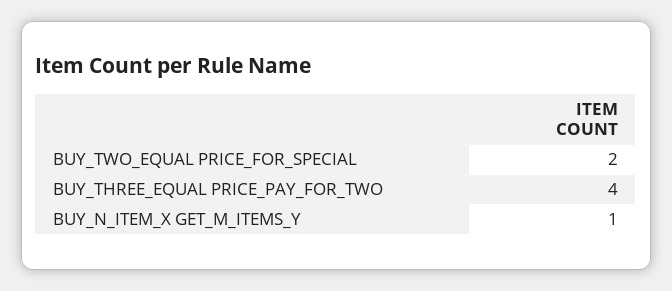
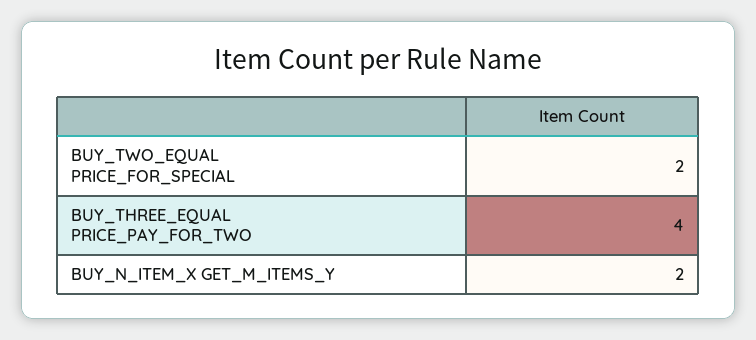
  {
    "BUY_TWO_EQUAL PRICE_FOR_SPECIAL": 2,
    "BUY_THREE_EQUAL PRICE_PAY_FOR_TWO": 4,
-   "BUY_N_ITEM_X GET_M_ITEMS_Y": 1
+   "BUY_N_ITEM_X GET_M_ITEMS_Y": 2
  }

